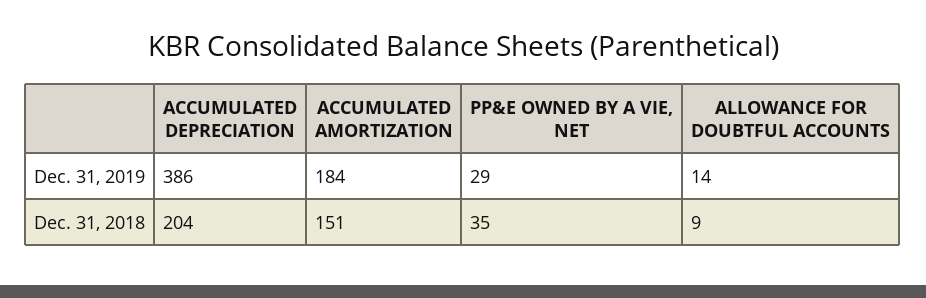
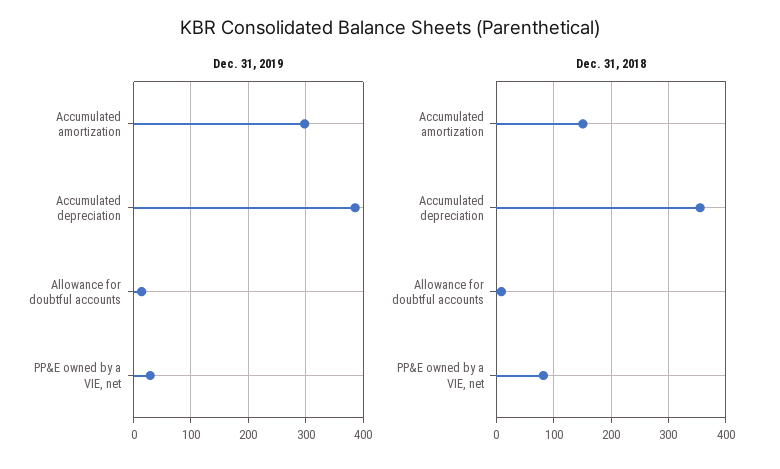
  {
    "Dec. 31, 2019": {
      "ACCUMULATED DEPRECIATION": 386,
-     "ACCUMULATED AMORTIZATION": 184,
+     "ACCUMULATED AMORTIZATION": 300,
      "PP&E OWNED BY A VIE, NET": 29,
      "ALLOWANCE FOR DOUBTFUL ACCOUNTS": 14
    },
    "Dec. 31, 2018": {
-     "ACCUMULATED DEPRECIATION": 204,
+     "ACCUMULATED DEPRECIATION": 360,
      "ACCUMULATED AMORTIZATION": 151,
-     "PP&E OWNED BY A VIE, NET": 35,
+     "PP&E OWNED BY A VIE, NET": 80,
      "ALLOWANCE FOR DOUBTFUL ACCOUNTS": 9
    }
  }

